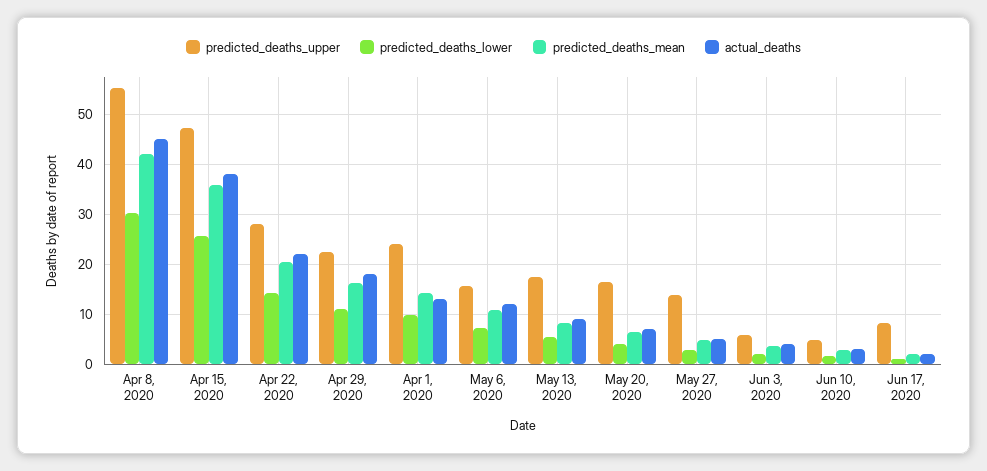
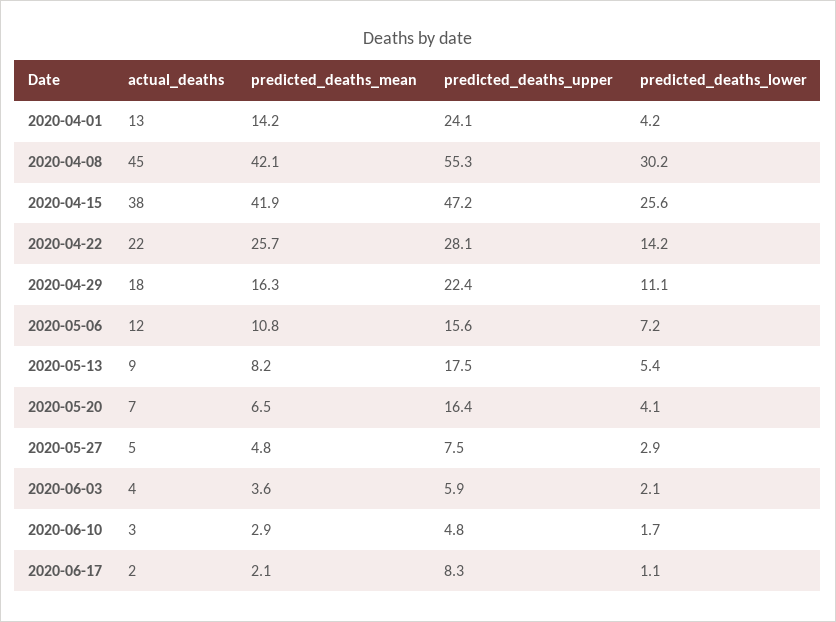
  {
    "predicted_deaths_upper": {
      "Apr 8, 2020": 55.3,
      "Apr 15, 2020": 47.2,
      "Apr 22, 2020": 28.1,
      "Apr 29, 2020": 22.4,
      "Apr 1, 2020": 24.1,
      "May 6, 2020": 15.6,
      "May 13, 2020": 17.5,
      "May 20, 2020": 16.4,
-     "May 27, 2020": 14,
+     "May 27, 2020": 7.5,
      "Jun 3, 2020": 5.9,
      "Jun 10, 2020": 4.8,
      "Jun 17, 2020": 8.3
    },
    "predicted_deaths_lower": {
      "Apr 8, 2020": 30.2,
      "Apr 15, 2020": 25.6,
      "Apr 22, 2020": 14.2,
      "Apr 29, 2020": 11.1,
-     "Apr 1, 2020": 10,
+     "Apr 1, 2020": 4.2,
      "May 6, 2020": 7.2,
      "May 13, 2020": 5.4,
      "May 20, 2020": 4.1,
      "May 27, 2020": 2.9,
      "Jun 3, 2020": 2.1,
      "Jun 10, 2020": 1.7,
      "Jun 17, 2020": 1.1
    },
    "predicted_deaths_mean": {
      "Apr 8, 2020": 42.1,
-     "Apr 15, 2020": 36,
+     "Apr 15, 2020": 41.9,
-     "Apr 22, 2020": 20,
+     "Apr 22, 2020": 25.7,
      "Apr 29, 2020": 16.3,
      "Apr 1, 2020": 14.2,
      "May 6, 2020": 10.8,
      "May 13, 2020": 8.2,
      "May 20, 2020": 6.5,
      "May 27, 2020": 4.8,
      "Jun 3, 2020": 3.6,
      "Jun 10, 2020": 2.9,
      "Jun 17, 2020": 2.1
    },
    "actual_deaths": {
      "Apr 8, 2020": 45,
      "Apr 15, 2020": 38,
      "Apr 22, 2020": 22,
      "Apr 29, 2020": 18,
      "Apr 1, 2020": 13,
      "May 6, 2020": 12,
      "May 13, 2020": 9,
      "May 20, 2020": 7,
      "May 27, 2020": 5,
      "Jun 3, 2020": 4,
      "Jun 10, 2020": 3,
      "Jun 17, 2020": 2
    }
  }

